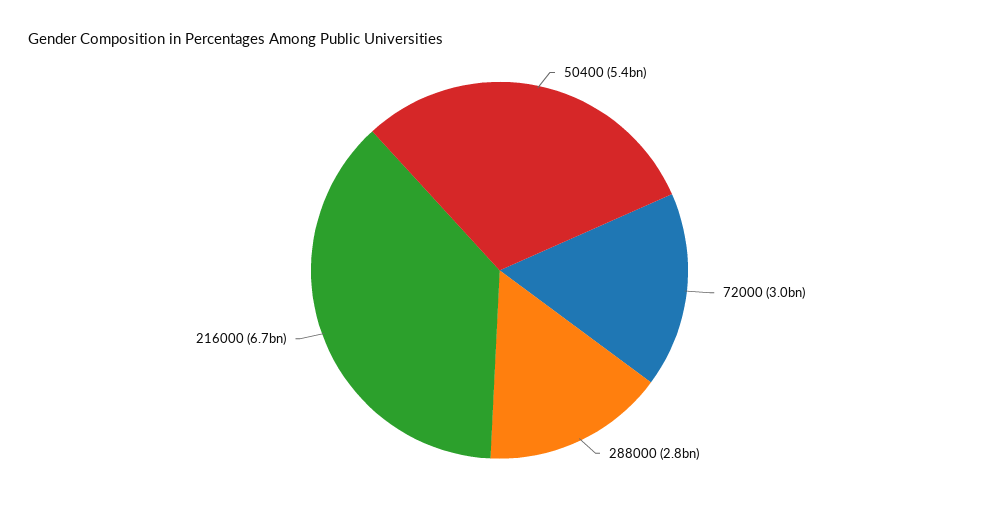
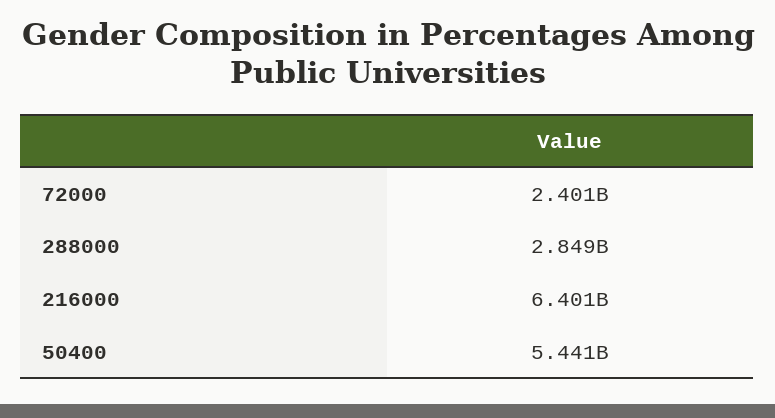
  {
    "50400": 5441000000,
-   "72000": 3000000000,
+   "72000": 2401000000,
    "288000": 2849000000,
-   "216000": 6700000000
+   "216000": 6401000000
  }

